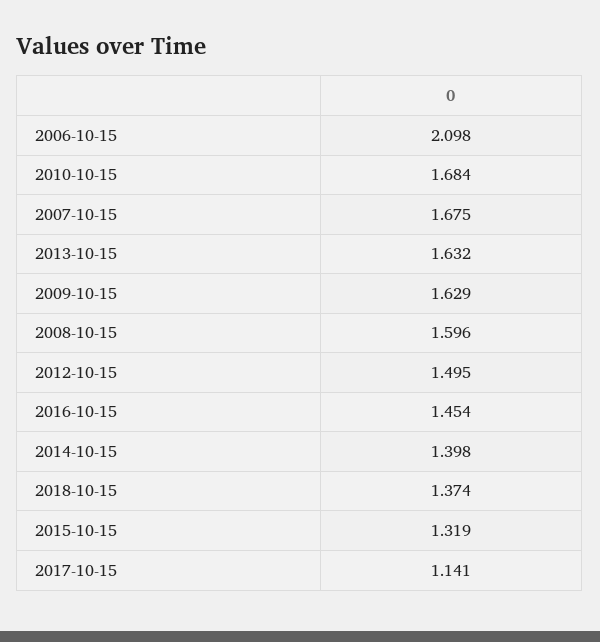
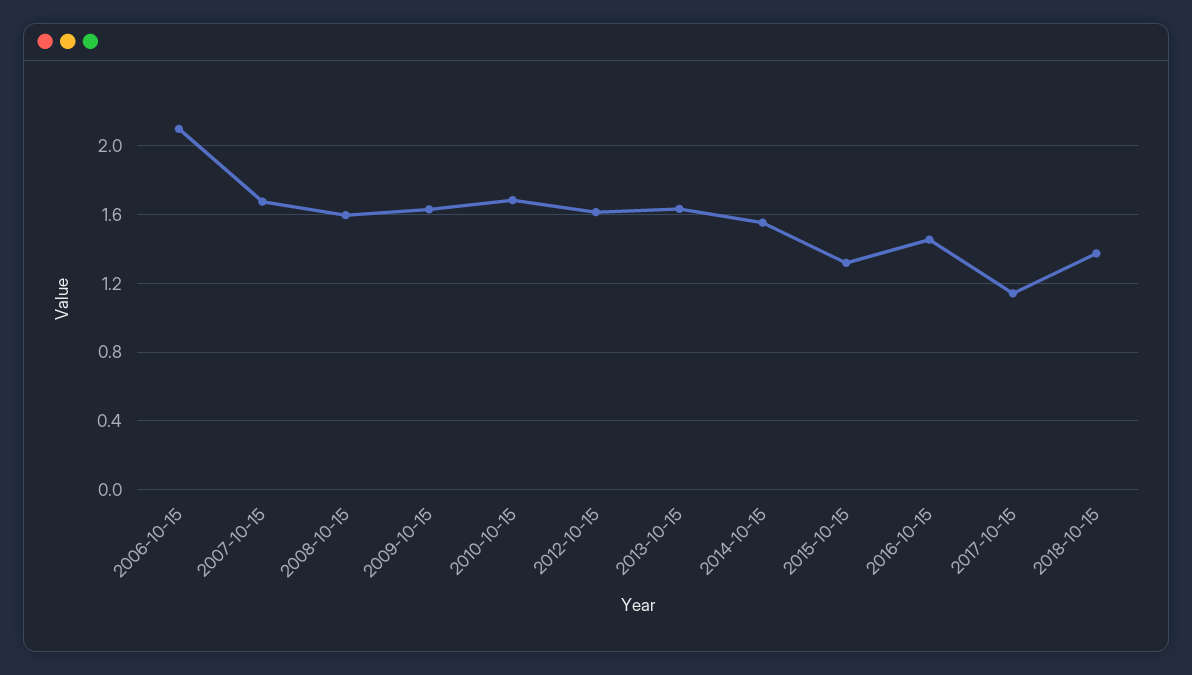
  {
    "2006-10-15": 2.098,
    "2010-10-15": 1.684,
    "2007-10-15": 1.675,
    "2013-10-15": 1.632,
    "2009-10-15": 1.629,
    "2008-10-15": 1.596,
-   "2012-10-15": 1.495,
+   "2012-10-15": 1.6,
    "2016-10-15": 1.454,
-   "2014-10-15": 1.398,
+   "2014-10-15": 1.55,
    "2018-10-15": 1.374,
    "2015-10-15": 1.319,
    "2017-10-15": 1.141
  }

